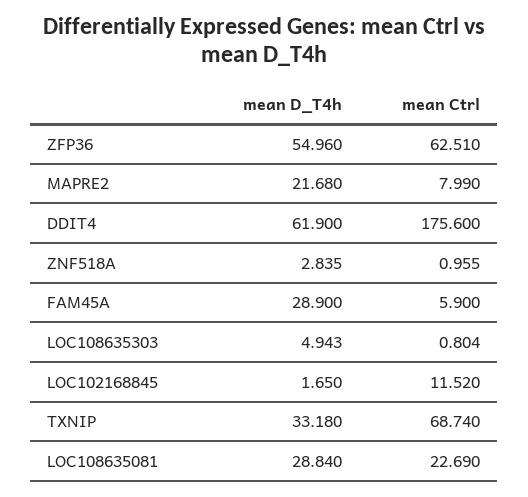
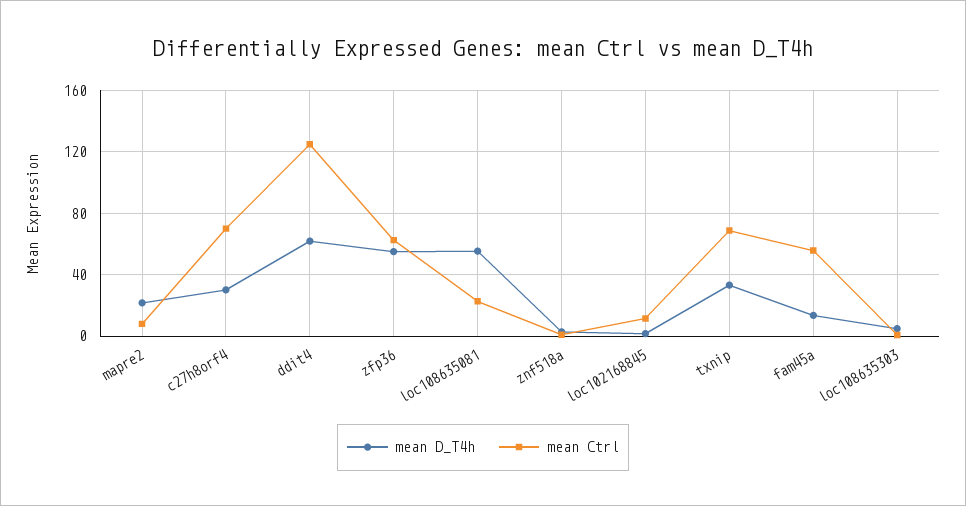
  {
    "mean D_T4h": {
      "ZFP36": 54.96,
      "MAPRE2": 21.68,
      "DDIT4": 61.9,
      "ZNF518A": 2.835,
-     "FAM45A": 28.9,
+     "FAM45A": 15,
      "LOC108635303": 4.943,
      "LOC102168845": 1.65,
      "TXNIP": 33.18,
-     "LOC108635081": 28.84
+     "LOC108635081": 55,
+     "c27h8orf4": 30
    },
    "mean Ctrl": {
      "ZFP36": 62.51,
      "MAPRE2": 7.99,
-     "DDIT4": 175.6,
+     "DDIT4": 125,
      "ZNF518A": 0.955,
-     "FAM45A": 5.9,
+     "FAM45A": 55,
      "LOC108635303": 0.804,
      "LOC102168845": 11.52,
      "TXNIP": 68.74,
-     "LOC108635081": 22.69
+     "LOC108635081": 22.69,
+     "c27h8orf4": 70
    }
  }

